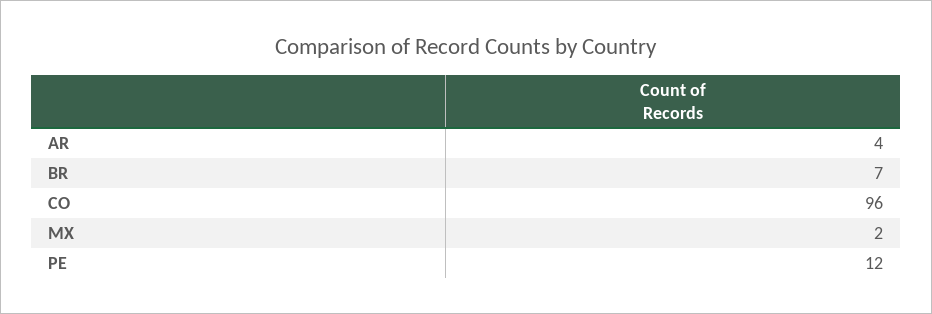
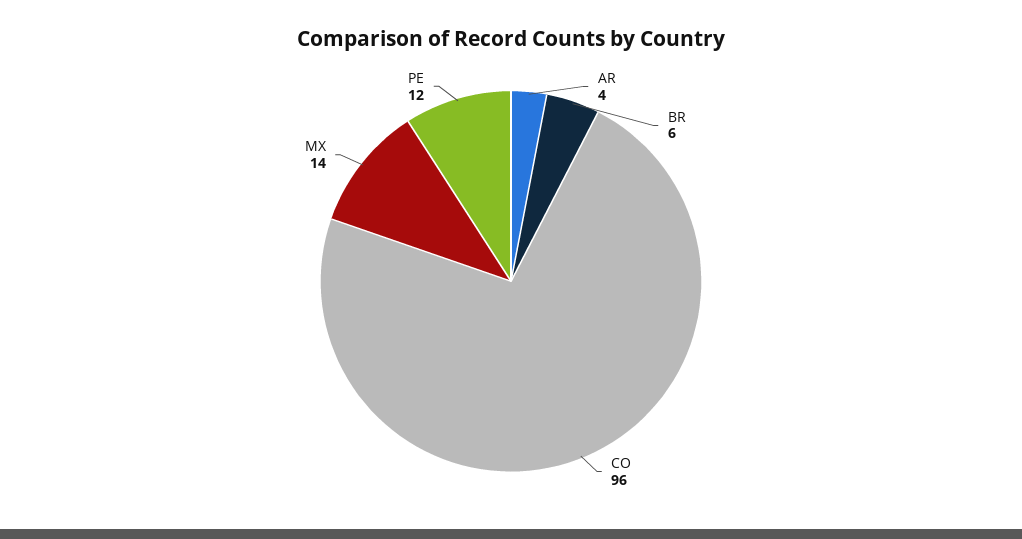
  {
    "AR": 4,
-   "BR": 7,
+   "BR": 6,
    "CO": 96,
-   "MX": 2,
+   "MX": 14,
    "PE": 12
  }

